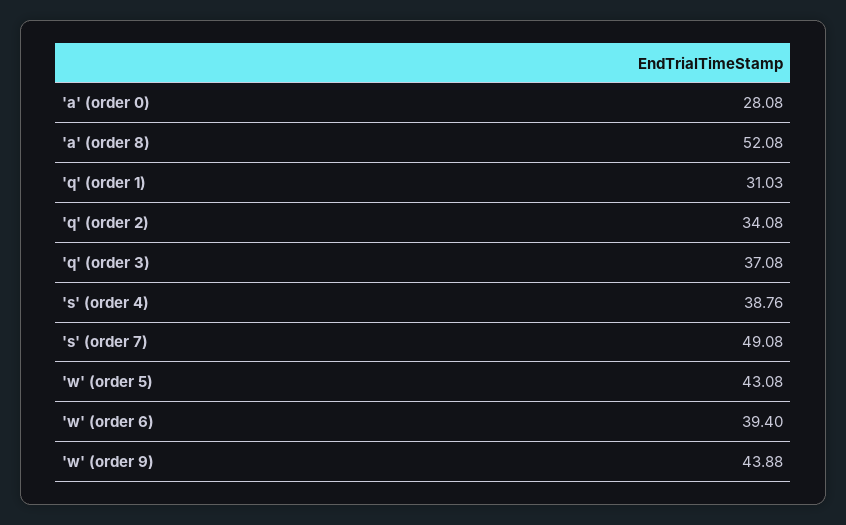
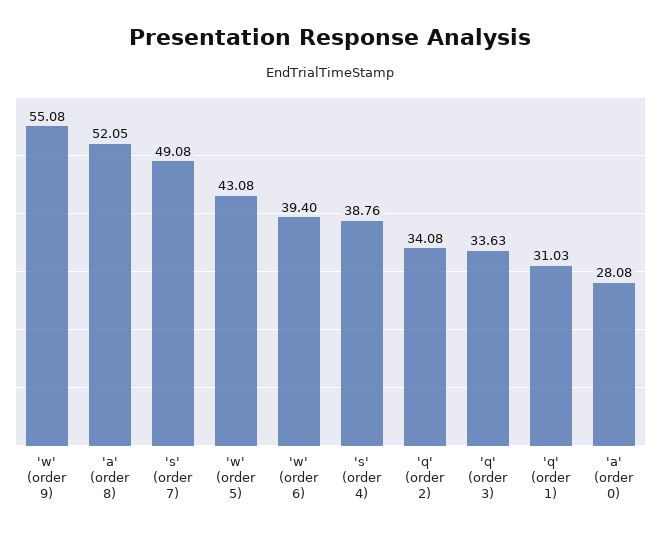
  {
    "'a' (order 0)": 28.08,
-   "'a' (order 8)": 52.08,
+   "'a' (order 8)": 52.05,
    "'q' (order 1)": 31.03,
    "'q' (order 2)": 34.08,
-   "'q' (order 3)": 37.08,
+   "'q' (order 3)": 33.63,
    "'s' (order 4)": 38.76,
    "'s' (order 7)": 49.08,
    "'w' (order 5)": 43.08,
    "'w' (order 6)": 39.4,
-   "'w' (order 9)": 43.88
+   "'w' (order 9)": 55.08
  }

